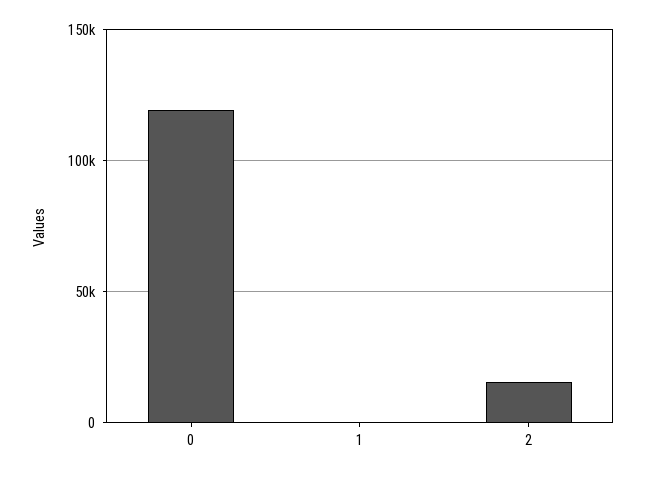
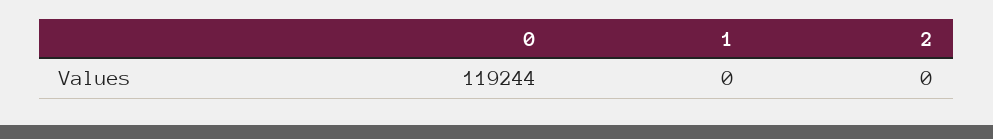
  {
    "0": 119244,
    "1": 0,
-   "2": 15000
+   "2": 0
  }

